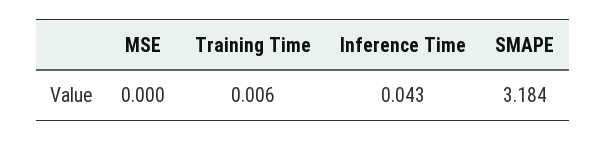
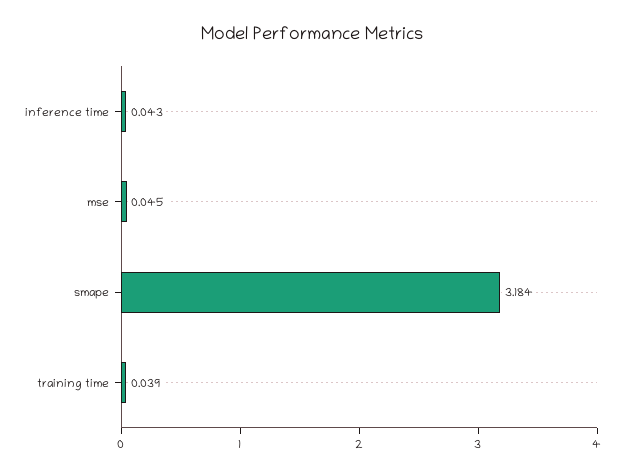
  {
-   "MSE": 0,
+   "MSE": 0.045,
-   "Training Time": 0.006,
+   "Training Time": 0.039,
    "Inference Time": 0.043,
    "SMAPE": 3.184
  }

